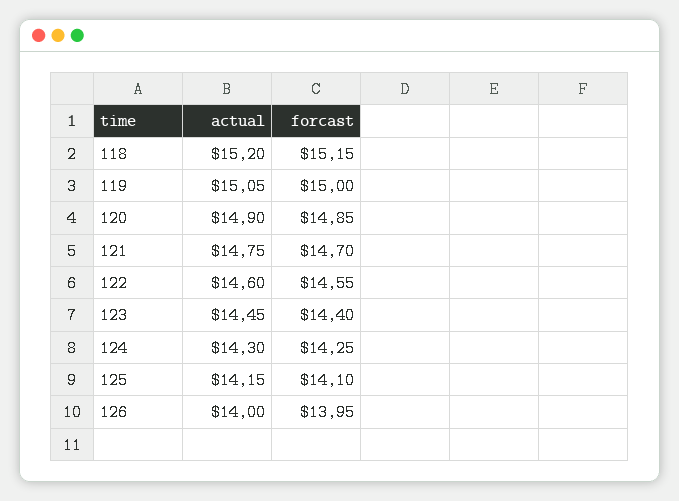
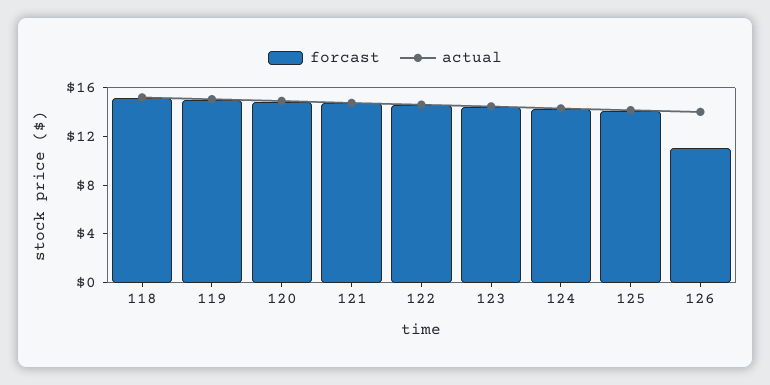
  {
    "actual": {
      "118": 15.2,
      "119": 15.05,
      "120": 14.9,
      "121": 14.75,
      "122": 14.6,
      "123": 14.45,
      "124": 14.3,
      "125": 14.15,
      "126": 14
    },
    "forcast": {
      "118": 15.15,
      "119": 15,
      "120": 14.85,
      "121": 14.7,
      "122": 14.55,
      "123": 14.4,
      "124": 14.25,
      "125": 14.1,
-     "126": 13.95
+     "126": 11
    }
  }

